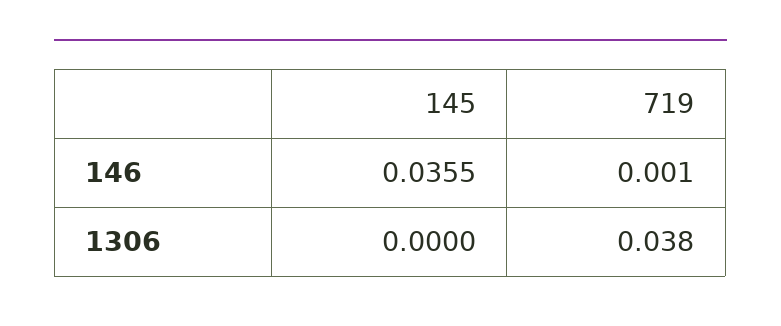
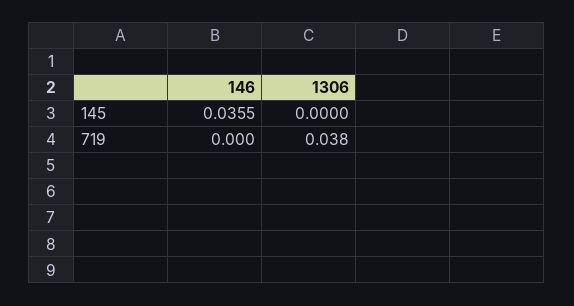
  {
    "145": {
      "146": 0.0355,
      "1306": 0
    },
    "719": {
-     "146": 0.001,
+     "146": 0,
      "1306": 0.038
    }
  }

